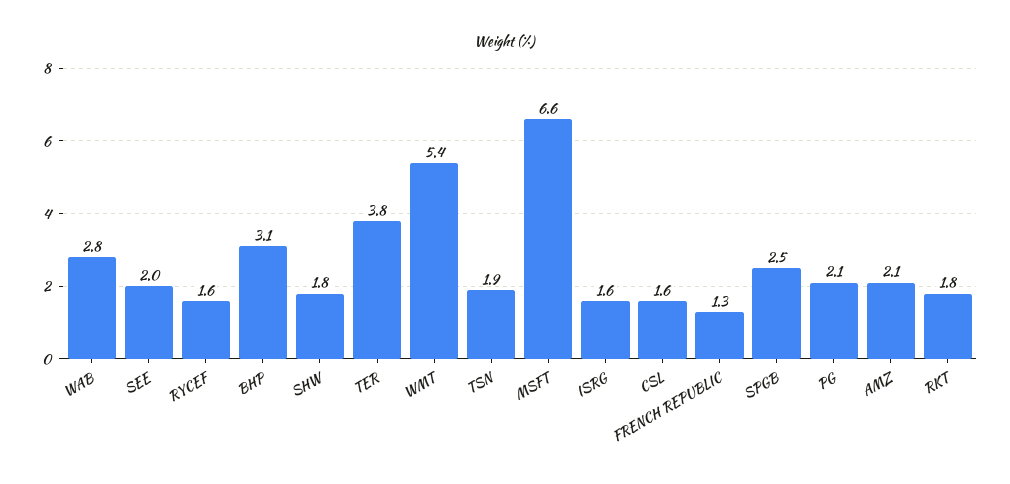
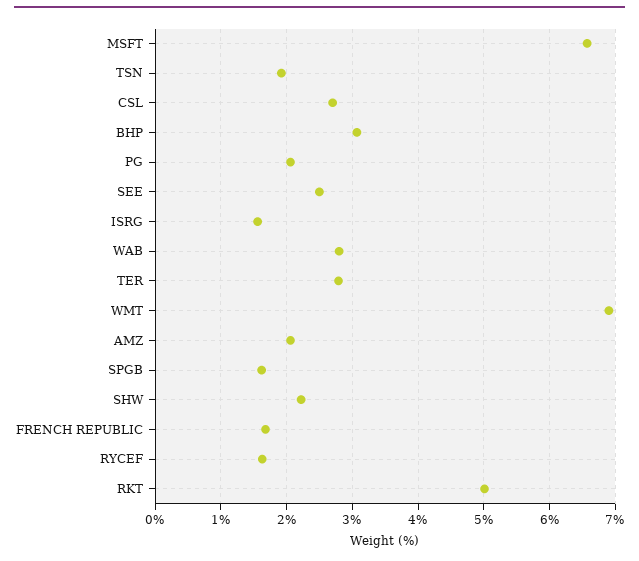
  {
    "WAB": 2.8,
-   "SEE": 2,
+   "SEE": 2.5,
    "RYCEF": 1.6,
    "BHP": 3.1,
-   "SHW": 1.8,
+   "SHW": 2.2,
-   "TER": 3.8,
+   "TER": 2.8,
-   "WMT": 5.4,
+   "WMT": 6.9,
    "TSN": 1.9,
    "MSFT": 6.6,
    "ISRG": 1.6,
-   "CSL": 1.6,
+   "CSL": 2.7,
-   "FRENCH REPUBLIC": 1.3,
+   "FRENCH REPUBLIC": 1.7,
-   "SPGB": 2.5,
+   "SPGB": 1.6,
    "PG": 2.1,
    "AMZ": 2.1,
-   "RKT": 1.8
+   "RKT": 5
  }

